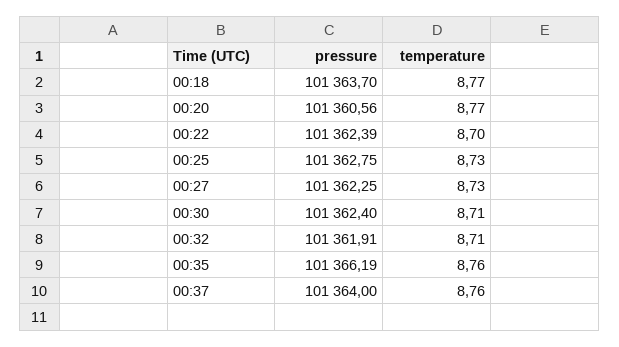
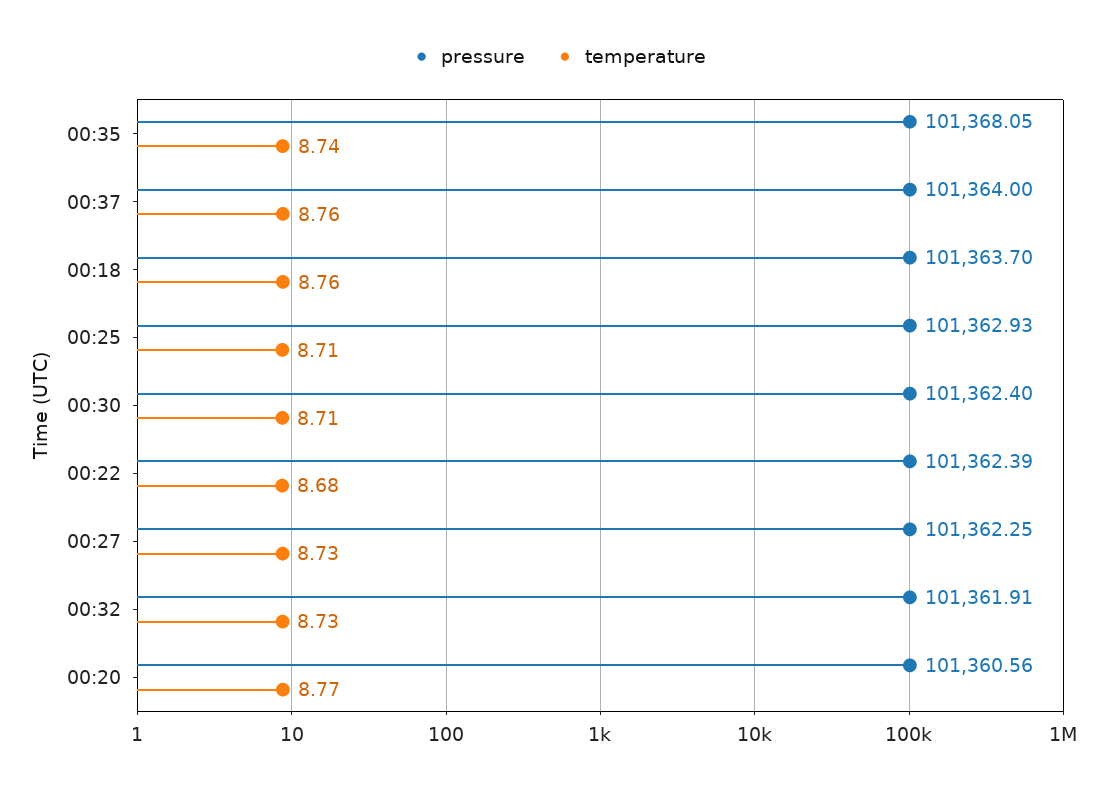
  {
    "pressure": {
      "00:18": 101363.7,
      "00:20": 101360.56,
      "00:22": 101362.39,
-     "00:25": 101362.75,
+     "00:25": 101362.93,
      "00:27": 101362.25,
      "00:30": 101362.4,
      "00:32": 101361.91,
-     "00:35": 101366.19,
+     "00:35": 101368.05,
      "00:37": 101364
    },
    "temperature": {
-     "00:18": 8.77,
+     "00:18": 8.76,
      "00:20": 8.77,
-     "00:22": 8.7,
+     "00:22": 8.68,
-     "00:25": 8.73,
+     "00:25": 8.71,
      "00:27": 8.73,
      "00:30": 8.71,
-     "00:32": 8.71,
+     "00:32": 8.73,
-     "00:35": 8.76,
+     "00:35": 8.74,
      "00:37": 8.76
    }
  }

